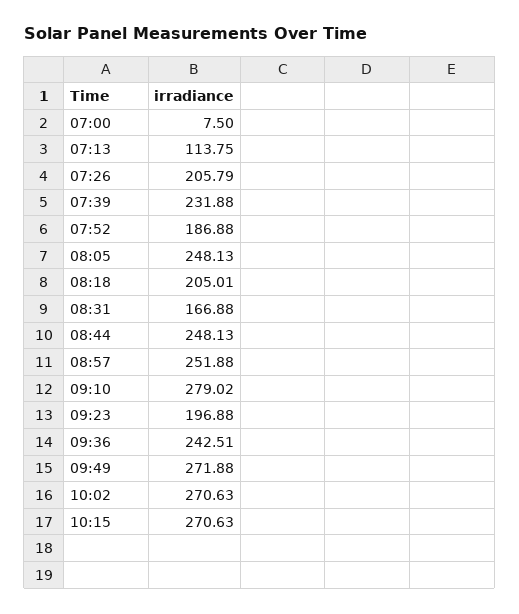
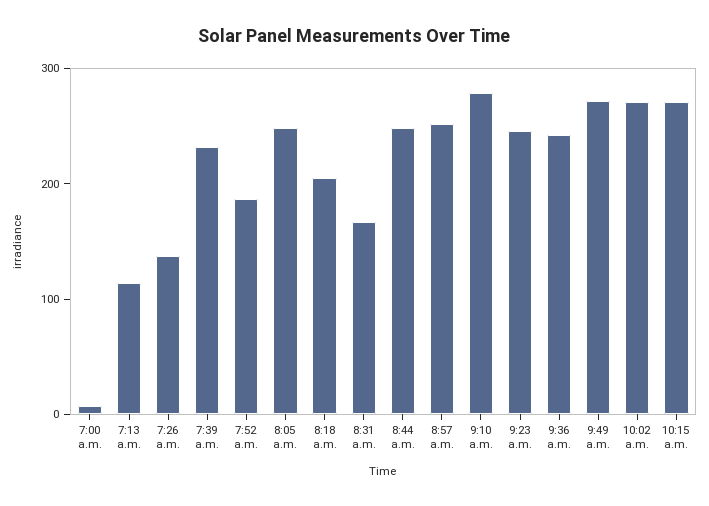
  {
    "07:00": 7.5,
    "07:13": 113.75,
-   "07:26": 205.79,
+   "07:26": 140,
    "07:39": 231.88,
    "07:52": 186.88,
    "08:05": 248.13,
    "08:18": 205.01,
    "08:31": 166.88,
    "08:44": 248.13,
    "08:57": 251.88,
    "09:10": 279.02,
-   "09:23": 196.88,
+   "09:23": 240,
    "09:36": 242.51,
    "09:49": 271.88,
    "10:02": 270.63,
    "10:15": 270.63
  }

